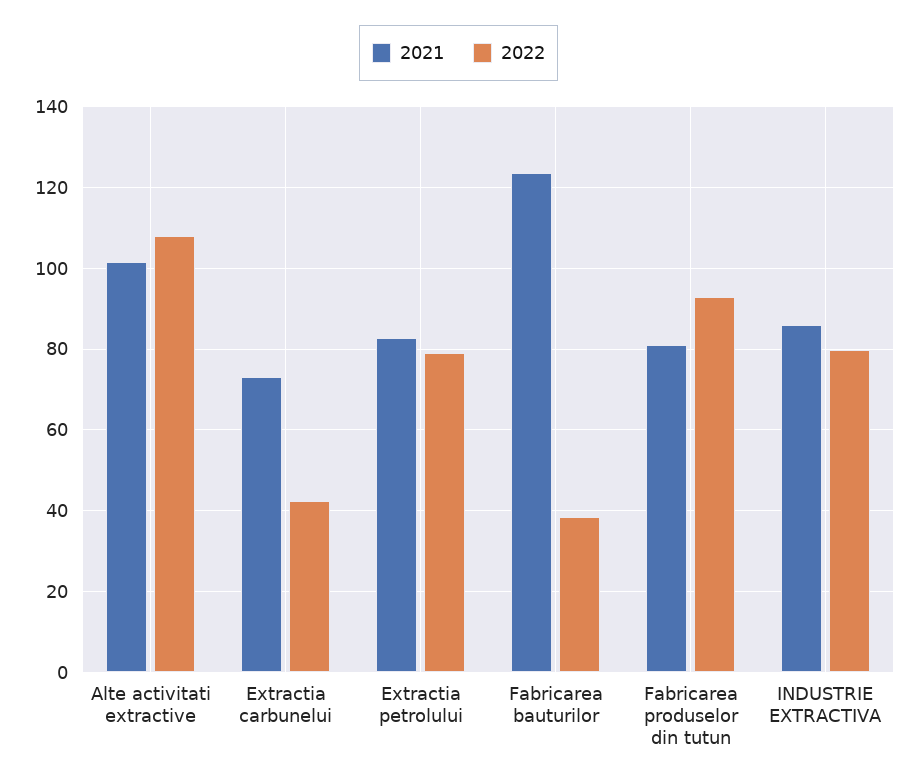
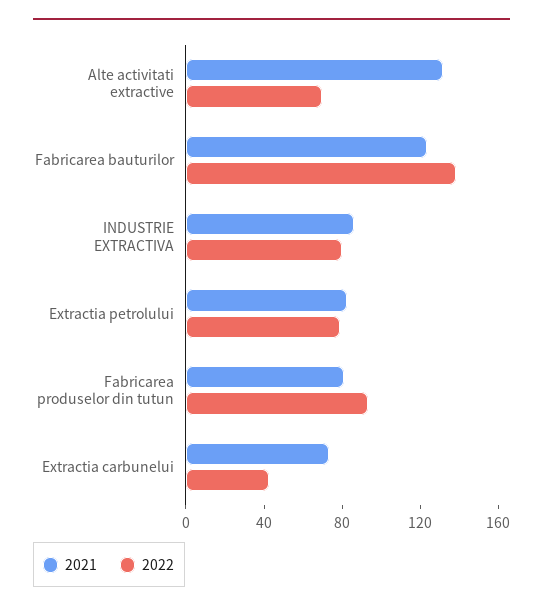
  {
    "2021": {
-     "Alte activitati extractive": 102,
+     "Alte activitati extractive": 130,
      "Extractia carbunelui": 74,
      "Extractia petrolului": 82,
      "Fabricarea bauturilor": 124,
      "Fabricarea produselor din tutun": 80,
      "INDUSTRIE EXTRACTIVA": 86
    },
    "2022": {
-     "Alte activitati extractive": 108,
+     "Alte activitati extractive": 70,
      "Extractia carbunelui": 42,
      "Extractia petrolului": 78,
-     "Fabricarea bauturilor": 38,
+     "Fabricarea bauturilor": 140,
      "Fabricarea produselor din tutun": 94,
      "INDUSTRIE EXTRACTIVA": 80
    }
  }

